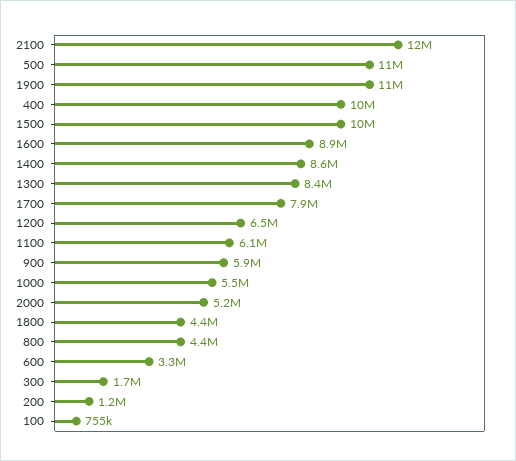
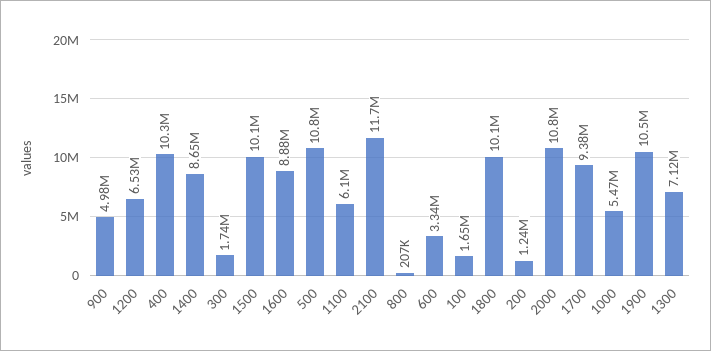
  {
    "2100": 11700000,
    "500": 10800000,
    "1900": 10500000,
    "400": 10300000,
    "1500": 10100000,
    "1600": 8880000,
    "1400": 8650000,
-   "1300": 8400000,
+   "1300": 7120000,
-   "1700": 7900000,
+   "1700": 9380000,
    "1200": 6530000,
    "1100": 6100000,
-   "900": 5900000,
+   "900": 4980000,
    "1000": 5470000,
-   "2000": 5200000,
+   "2000": 10800000,
-   "1800": 4400000,
+   "1800": 10100000,
-   "800": 4400000,
+   "800": 207000,
    "600": 3340000,
    "300": 1740000,
    "200": 1240000,
-   "100": 755000
+   "100": 1650000
  }

